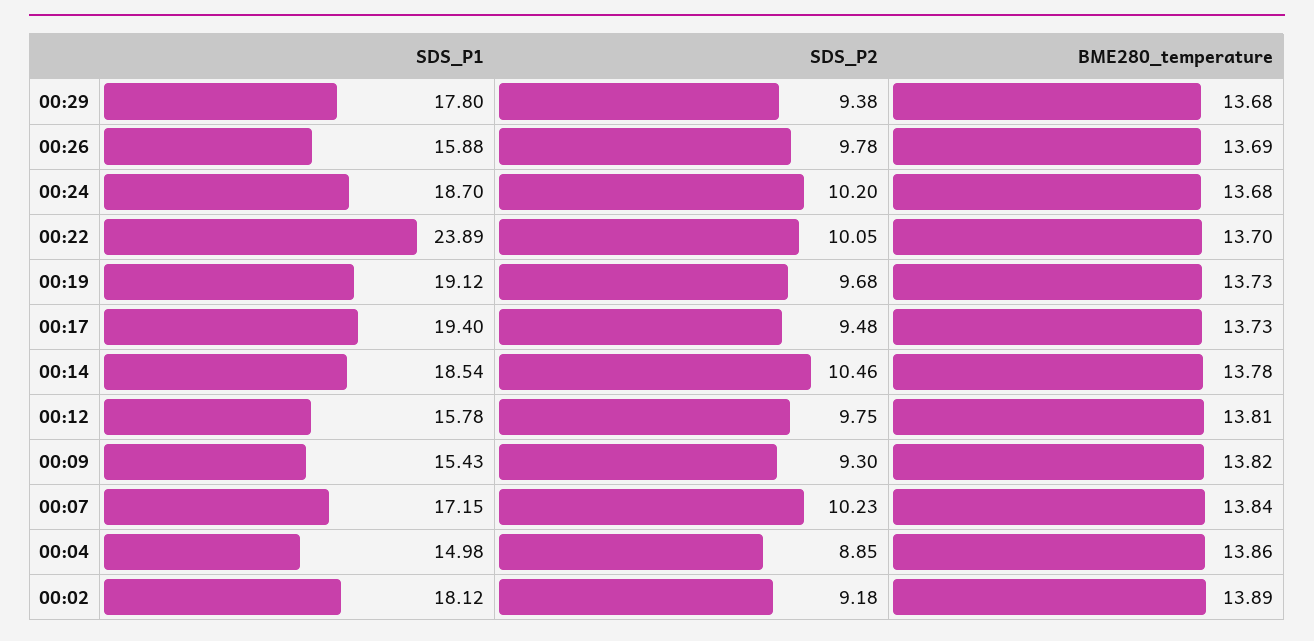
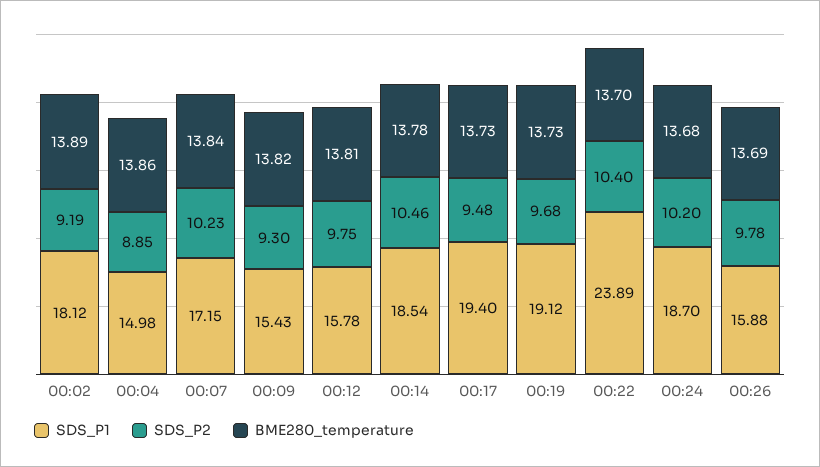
  {
    "SDS_P1": {
-     "00:29": 17.8,
      "00:26": 15.88,
      "00:24": 18.7,
      "00:22": 23.89,
      "00:19": 19.12,
      "00:17": 19.4,
      "00:14": 18.54,
      "00:12": 15.78,
      "00:09": 15.43,
      "00:07": 17.15,
      "00:04": 14.98,
      "00:02": 18.12
    },
    "SDS_P2": {
-     "00:29": 9.38,
      "00:26": 9.78,
      "00:24": 10.2,
-     "00:22": 10.05,
+     "00:22": 10.4,
      "00:19": 9.68,
      "00:17": 9.48,
      "00:14": 10.46,
      "00:12": 9.75,
      "00:09": 9.3,
      "00:07": 10.23,
      "00:04": 8.85,
-     "00:02": 9.18
+     "00:02": 9.19
    },
    "BME280_temperature": {
-     "00:29": 13.68,
      "00:26": 13.69,
      "00:24": 13.68,
      "00:22": 13.7,
      "00:19": 13.73,
      "00:17": 13.73,
      "00:14": 13.78,
      "00:12": 13.81,
      "00:09": 13.82,
      "00:07": 13.84,
      "00:04": 13.86,
      "00:02": 13.89
    }
  }

